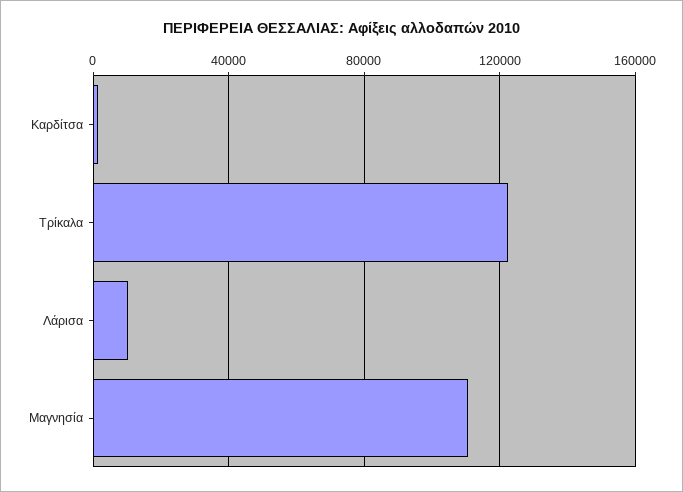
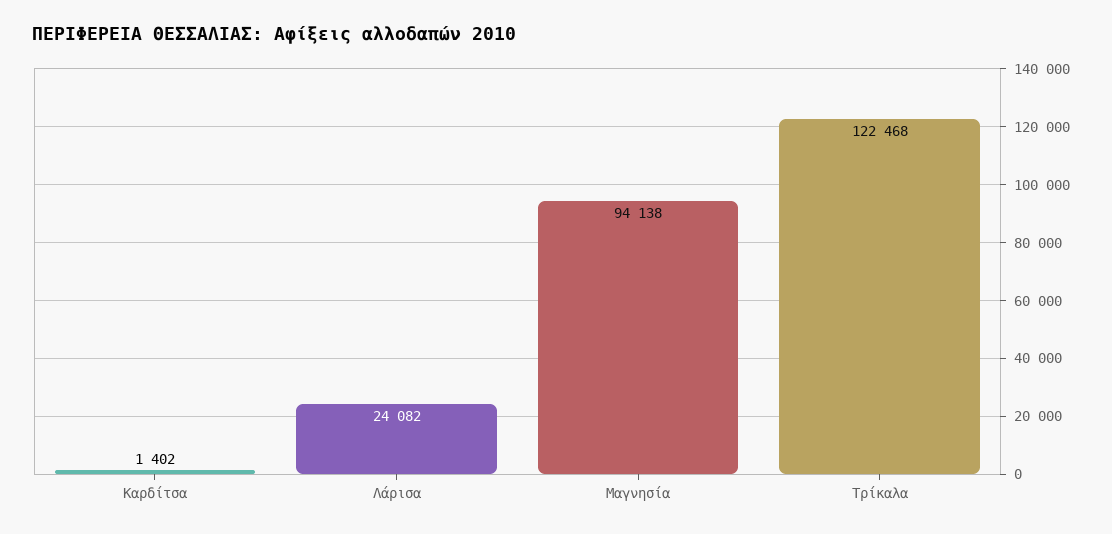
  {
    "Καρδίτσα": 1402,
    "Τρίκαλα": 122468,
-   "Λάρισα": 10000,
+   "Λάρισα": 24082,
-   "Μαγνησία": 110000
+   "Μαγνησία": 94138
  }

